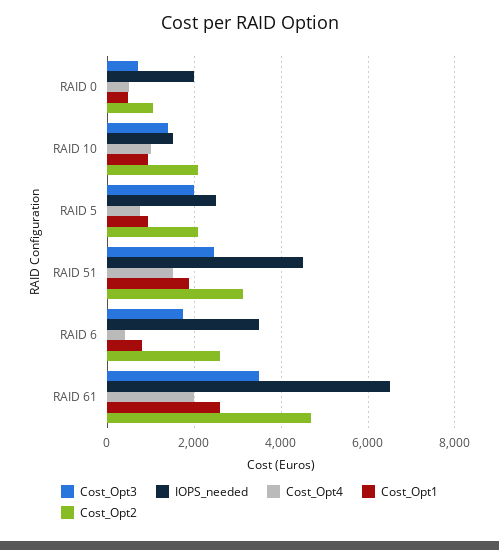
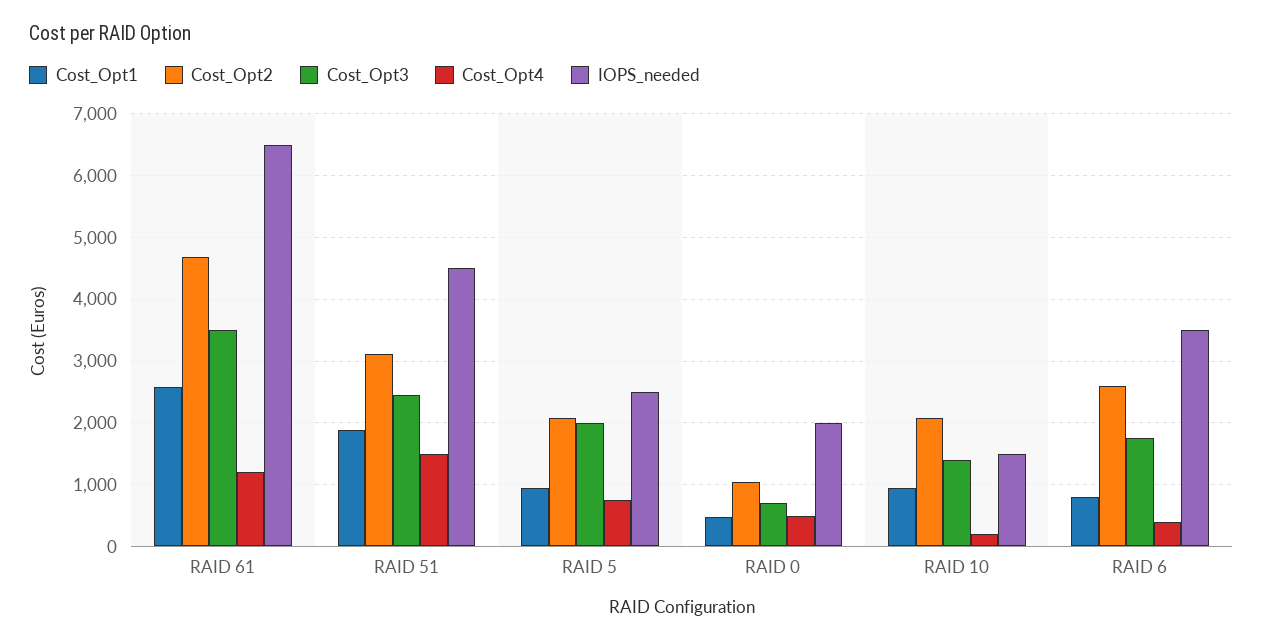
  {
    "Cost_Opt3": {
      "RAID 0": 700,
      "RAID 10": 1400,
      "RAID 5": 2000,
      "RAID 51": 2500,
      "RAID 6": 1800,
      "RAID 61": 3500
    },
    "IOPS_needed": {
      "RAID 0": 2000,
      "RAID 10": 1500,
      "RAID 5": 2500,
      "RAID 51": 4500,
      "RAID 6": 3500,
      "RAID 61": 6500
    },
    "Cost_Opt4": {
      "RAID 0": 500,
-     "RAID 10": 1000,
+     "RAID 10": 200,
      "RAID 5": 800,
      "RAID 51": 1500,
      "RAID 6": 400,
-     "RAID 61": 2000
+     "RAID 61": 1200
    },
    "Cost_Opt1": {
      "RAID 0": 500,
      "RAID 10": 900,
      "RAID 5": 900,
      "RAID 51": 1900,
      "RAID 6": 800,
      "RAID 61": 2600
    },
    "Cost_Opt2": {
      "RAID 0": 1000,
      "RAID 10": 2100,
      "RAID 5": 2100,
      "RAID 51": 3100,
      "RAID 6": 2600,
      "RAID 61": 4700
    }
  }

